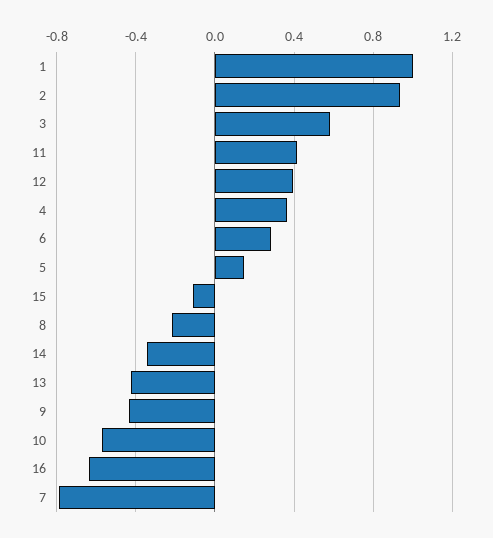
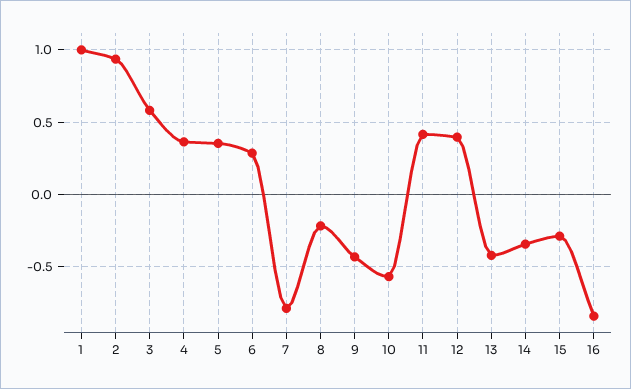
  {
    "1": 1,
    "2": 0.95,
    "3": 0.6,
    "11": 0.4,
    "12": 0.4,
    "4": 0.35,
    "6": 0.3,
-   "5": 0.15,
+   "5": 0.35,
-   "15": -0.1,
+   "15": -0.3,
    "8": -0.2,
    "14": -0.35,
    "13": -0.4,
    "9": -0.45,
    "10": -0.55,
-   "16": -0.65,
+   "16": -0.85,
    "7": -0.8
  }

